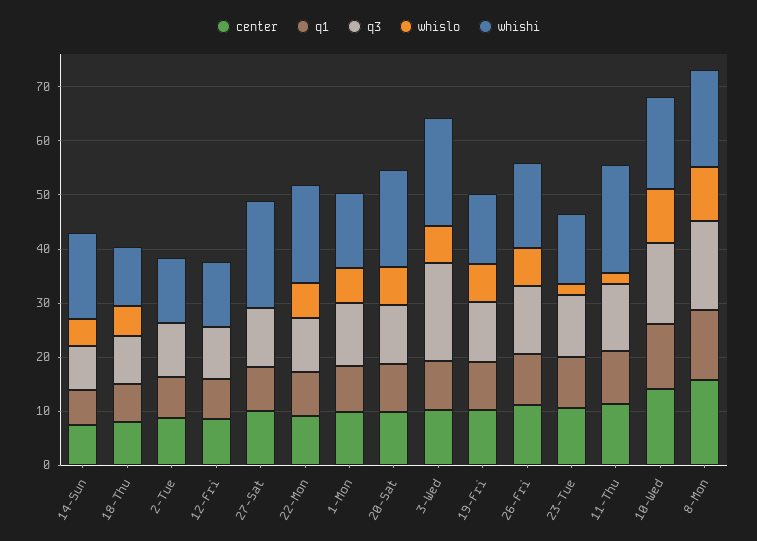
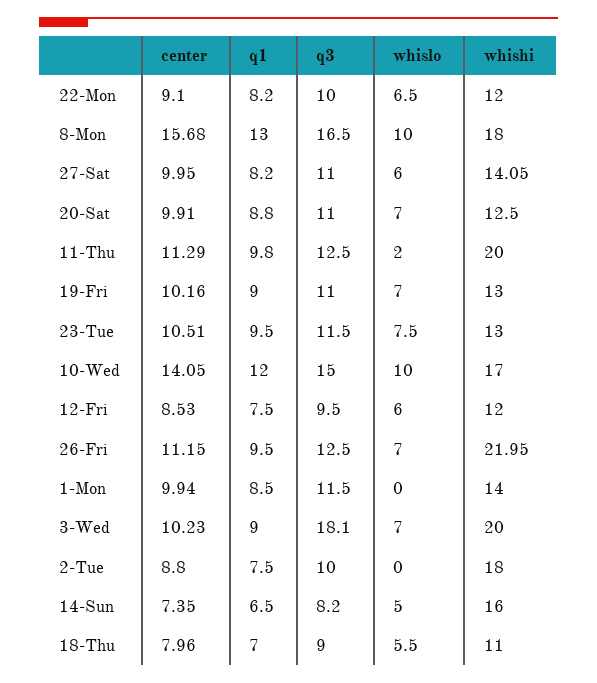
  {
    "center": {
      "14-Sun": 7.35,
      "18-Thu": 7.96,
      "2-Tue": 8.8,
      "12-Fri": 8.53,
      "27-Sat": 9.95,
      "22-Mon": 9.1,
      "1-Mon": 9.94,
      "20-Sat": 9.91,
      "3-Wed": 10.23,
      "19-Fri": 10.16,
      "26-Fri": 11.15,
      "23-Tue": 10.51,
      "11-Thu": 11.29,
      "10-Wed": 14.05,
      "8-Mon": 15.68
    },
    "q1": {
      "14-Sun": 6.5,
      "18-Thu": 7,
      "2-Tue": 7.5,
      "12-Fri": 7.5,
      "27-Sat": 8.2,
      "22-Mon": 8.2,
      "1-Mon": 8.5,
      "20-Sat": 8.8,
      "3-Wed": 9,
      "19-Fri": 9,
      "26-Fri": 9.5,
      "23-Tue": 9.5,
      "11-Thu": 9.8,
      "10-Wed": 12,
      "8-Mon": 13
    },
    "q3": {
      "14-Sun": 8.2,
      "18-Thu": 9,
      "2-Tue": 10,
      "12-Fri": 9.5,
      "27-Sat": 11,
      "22-Mon": 10,
      "1-Mon": 11.5,
      "20-Sat": 11,
      "3-Wed": 18.1,
      "19-Fri": 11,
      "26-Fri": 12.5,
      "23-Tue": 11.5,
      "11-Thu": 12.5,
      "10-Wed": 15,
      "8-Mon": 16.5
    },
    "whislo": {
      "14-Sun": 5,
      "18-Thu": 5.5,
      "2-Tue": 0,
-     "12-Fri": 0,
+     "12-Fri": 6,
-     "27-Sat": 0,
+     "27-Sat": 6,
      "22-Mon": 6.5,
-     "1-Mon": 6,
+     "1-Mon": 0,
      "20-Sat": 7,
      "3-Wed": 7,
      "19-Fri": 7,
      "26-Fri": 7,
-     "23-Tue": 2,
+     "23-Tue": 7.5,
      "11-Thu": 2,
      "10-Wed": 10,
      "8-Mon": 10
    },
    "whishi": {
      "14-Sun": 16,
      "18-Thu": 11,
-     "2-Tue": 12,
+     "2-Tue": 18,
      "12-Fri": 12,
-     "27-Sat": 20,
+     "27-Sat": 14.05,
-     "22-Mon": 18,
+     "22-Mon": 12,
      "1-Mon": 14,
-     "20-Sat": 18,
+     "20-Sat": 12.5,
      "3-Wed": 20,
      "19-Fri": 13,
-     "26-Fri": 16,
+     "26-Fri": 21.95,
      "23-Tue": 13,
      "11-Thu": 20,
      "10-Wed": 17,
      "8-Mon": 18
    }
  }

